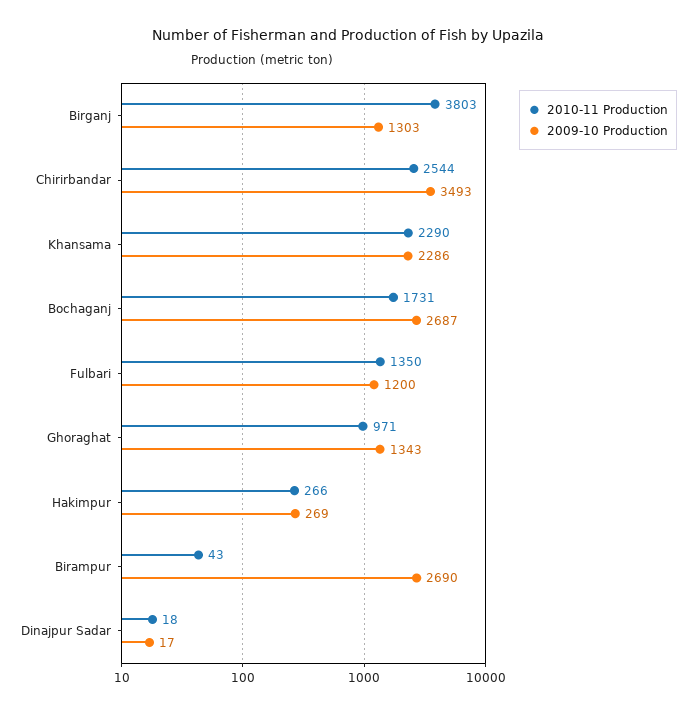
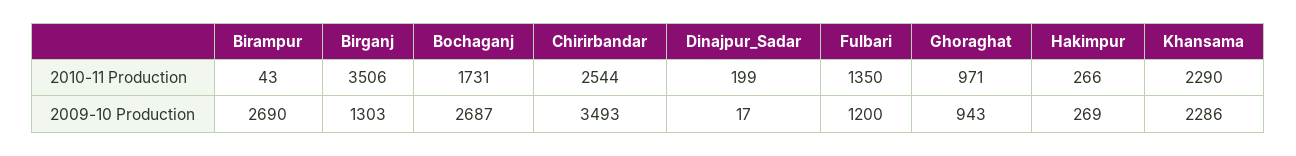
  {
    "2010-11 Production": {
-     "Birganj": 3803,
+     "Birganj": 3506,
      "Chirirbandar": 2544,
      "Khansama": 2290,
      "Bochaganj": 1731,
      "Fulbari": 1350,
      "Ghoraghat": 971,
      "Hakimpur": 266,
      "Birampur": 43,
-     "Dinajpur Sadar": 18
+     "Dinajpur Sadar": 199
    },
    "2009-10 Production": {
      "Birganj": 1303,
      "Chirirbandar": 3493,
      "Khansama": 2286,
      "Bochaganj": 2687,
      "Fulbari": 1200,
-     "Ghoraghat": 1343,
+     "Ghoraghat": 943,
      "Hakimpur": 269,
      "Birampur": 2690,
      "Dinajpur Sadar": 17
    }
  }

